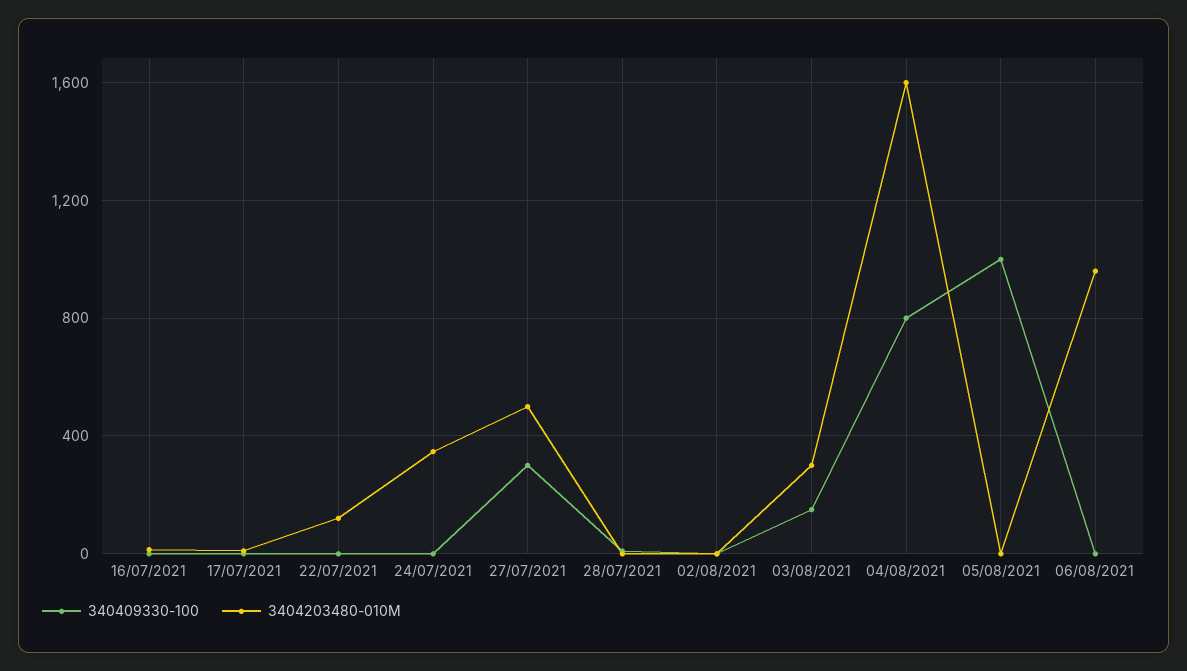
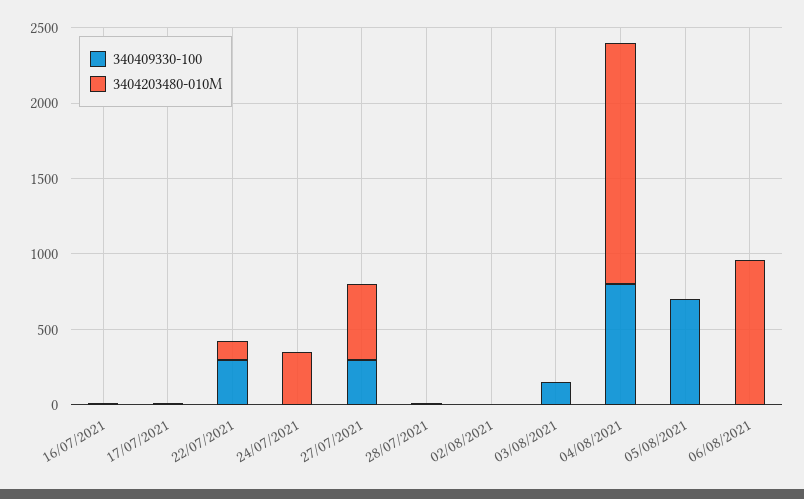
  {
    "340409330-100": {
      "16/07/2021": 0,
      "17/07/2021": 0,
-     "22/07/2021": 0,
+     "22/07/2021": 300,
      "24/07/2021": 0,
      "27/07/2021": 300,
      "28/07/2021": 0,
      "02/08/2021": 0,
      "03/08/2021": 150,
      "04/08/2021": 800,
-     "05/08/2021": 1000,
+     "05/08/2021": 700,
      "06/08/2021": 0
    },
    "3404203480-010M": {
      "16/07/2021": 0,
      "17/07/2021": 0,
      "22/07/2021": 100,
      "24/07/2021": 350,
      "27/07/2021": 500,
      "28/07/2021": 0,
      "02/08/2021": 0,
-     "03/08/2021": 300,
+     "03/08/2021": 0,
      "04/08/2021": 1600,
      "05/08/2021": 0,
      "06/08/2021": 950
    }
  }

